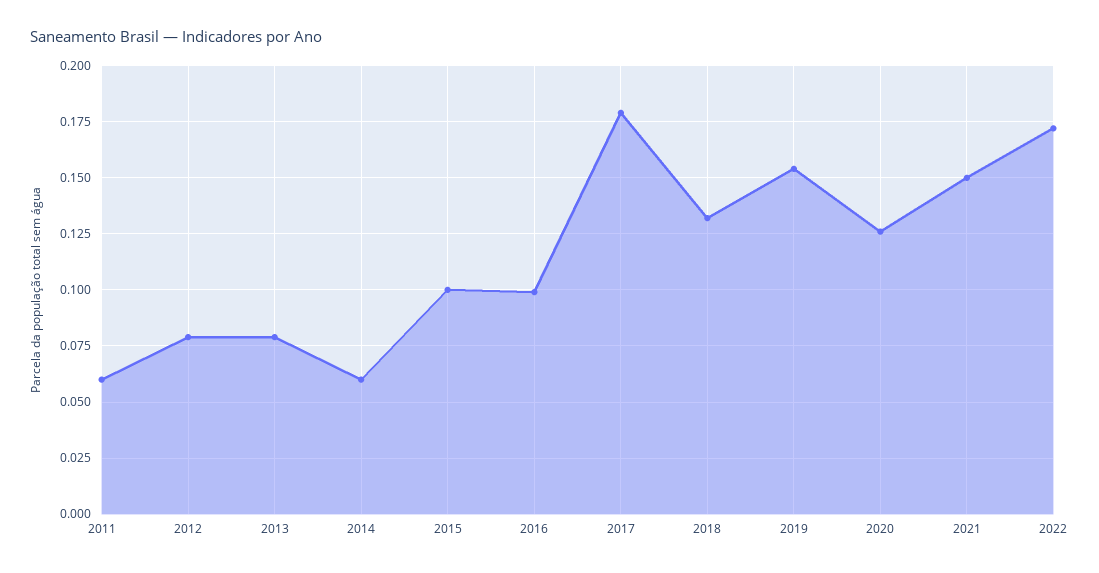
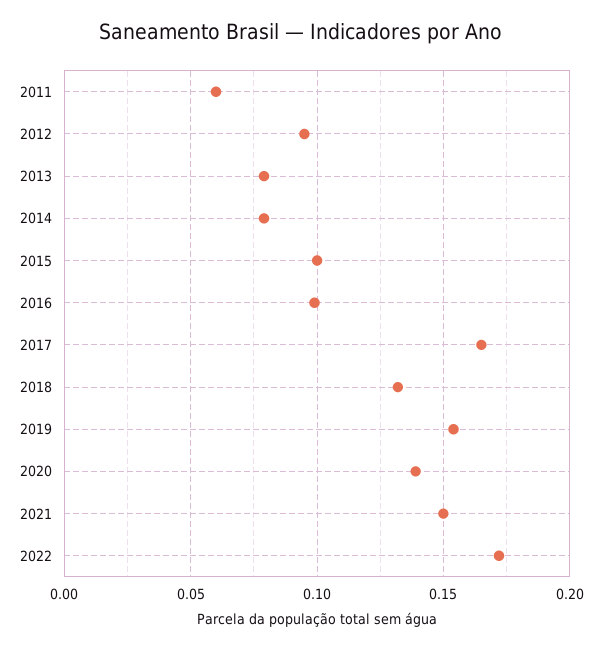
  {
    "2011": 0.06,
-   "2012": 0.08,
+   "2012": 0.095,
    "2013": 0.08,
-   "2014": 0.06,
+   "2014": 0.08,
    "2015": 0.1,
    "2016": 0.1,
-   "2017": 0.18,
+   "2017": 0.165,
    "2018": 0.13,
    "2019": 0.155,
-   "2020": 0.125,
+   "2020": 0.14,
    "2021": 0.15,
    "2022": 0.17
  }

